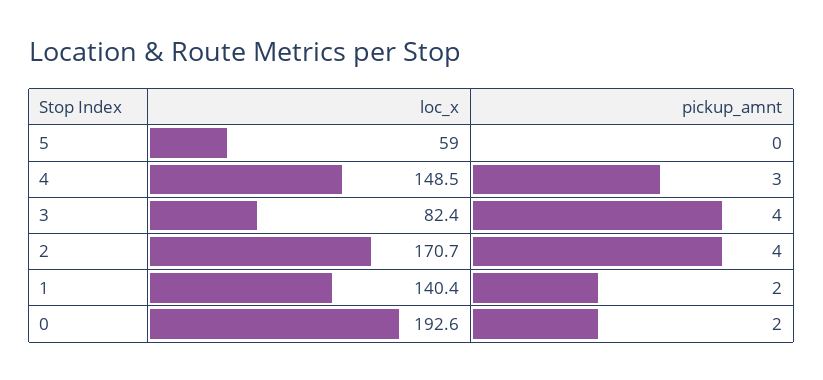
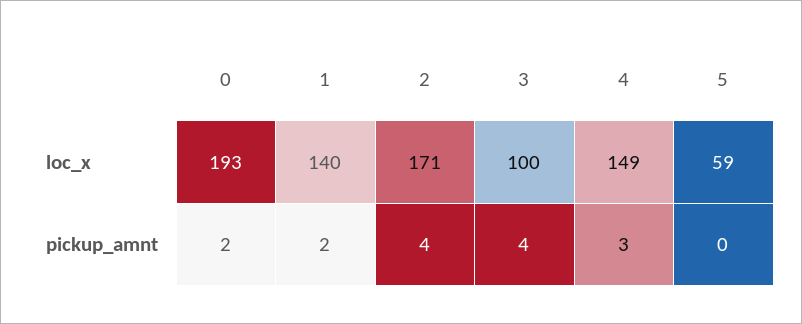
  {
    "loc_x": {
      "5": 59,
      "4": 148.5,
-     "3": 82.4,
+     "3": 100,
      "2": 170.7,
      "1": 140.4,
      "0": 192.6
    },
    "pickup_amnt": {
      "5": 0,
      "4": 3,
      "3": 4,
      "2": 4,
      "1": 2,
      "0": 2
    }
  }

